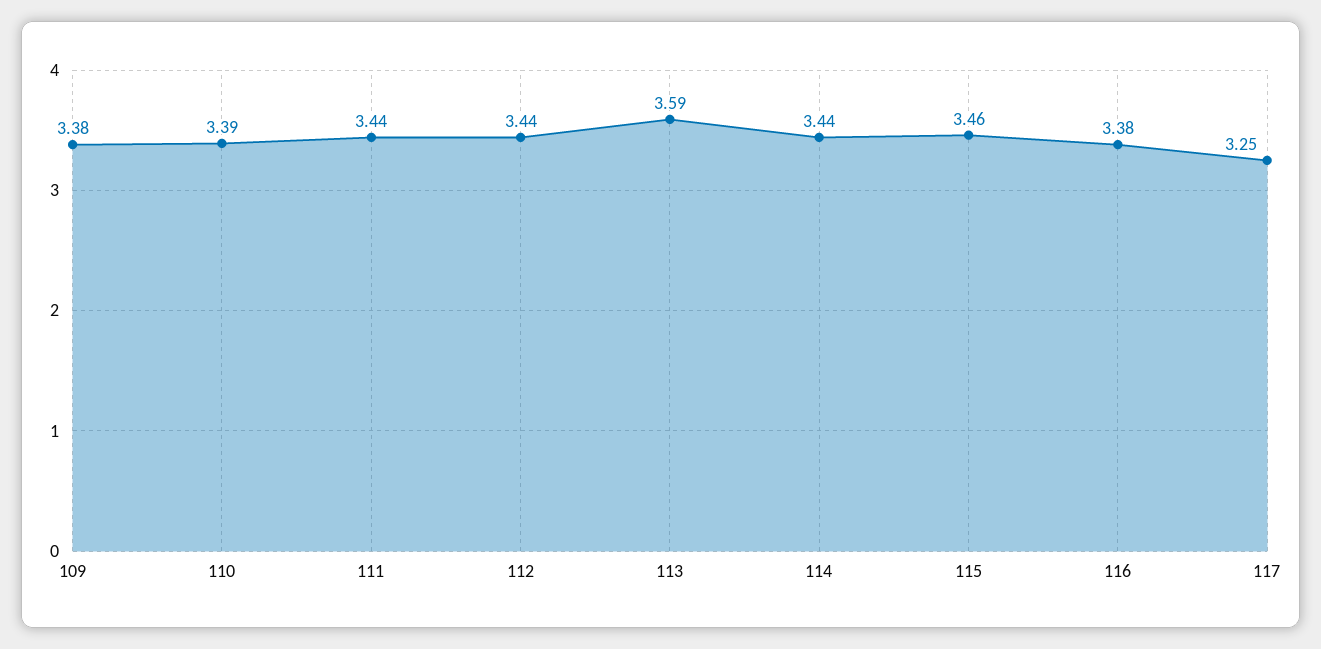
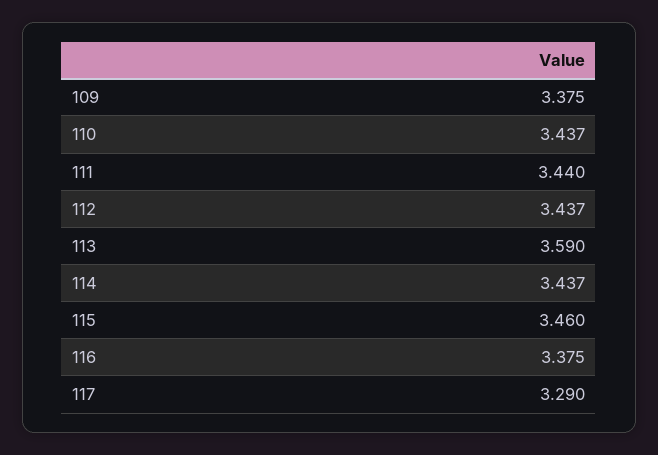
  {
    "109": 3.375,
-   "110": 3.39,
+   "110": 3.437,
    "111": 3.44,
    "112": 3.437,
    "113": 3.59,
    "114": 3.437,
    "115": 3.46,
    "116": 3.375,
-   "117": 3.25
+   "117": 3.29
  }

